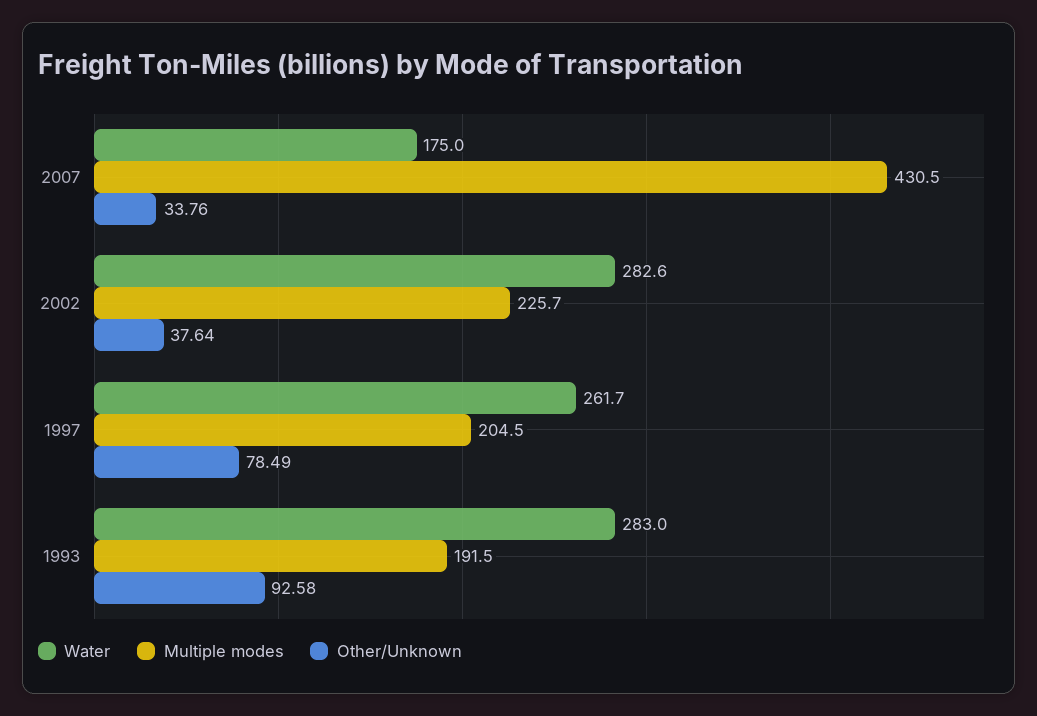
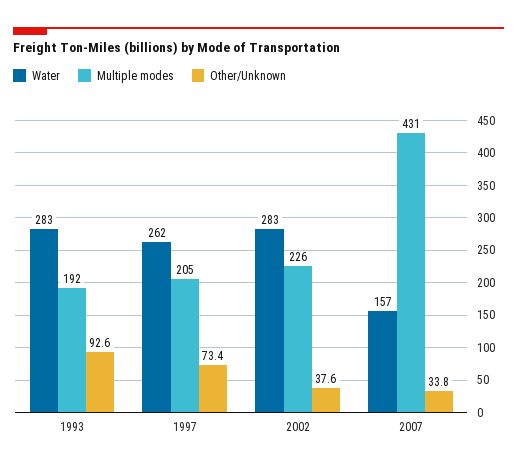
  {
    "Water": {
-     "2007": 175,
+     "2007": 157,
      "2002": 282.6,
      "1997": 261.7,
      "1993": 283
    },
    "Multiple modes": {
      "2007": 430.5,
      "2002": 225.7,
      "1997": 204.5,
      "1993": 191.5
    },
    "Other/Unknown": {
      "2007": 33.76,
      "2002": 37.64,
-     "1997": 78.49,
+     "1997": 73.4,
      "1993": 92.58
    }
  }

